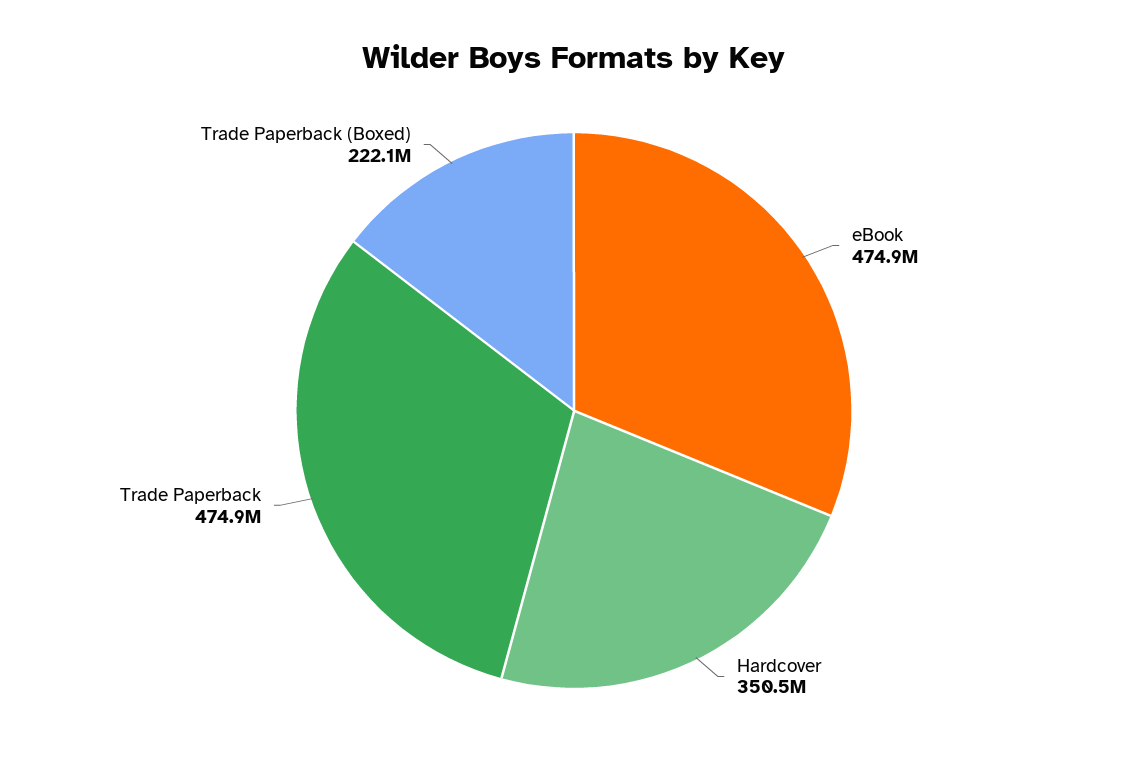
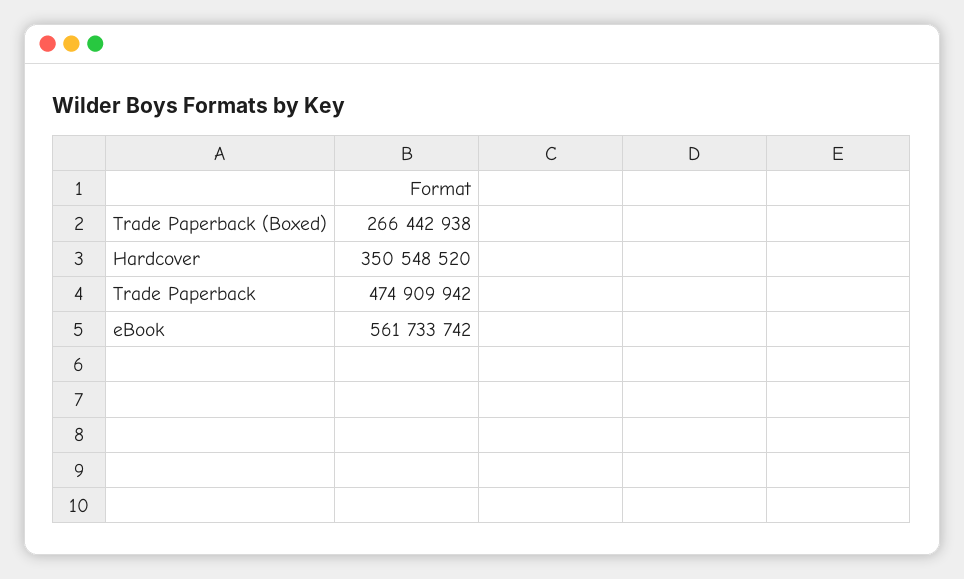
  {
-   "eBook": 474900000,
+   "eBook": 561733742,
    "Hardcover": 350548520,
    "Trade Paperback": 474909942,
-   "Trade Paperback (Boxed)": 222100000
+   "Trade Paperback (Boxed)": 266442938
  }

